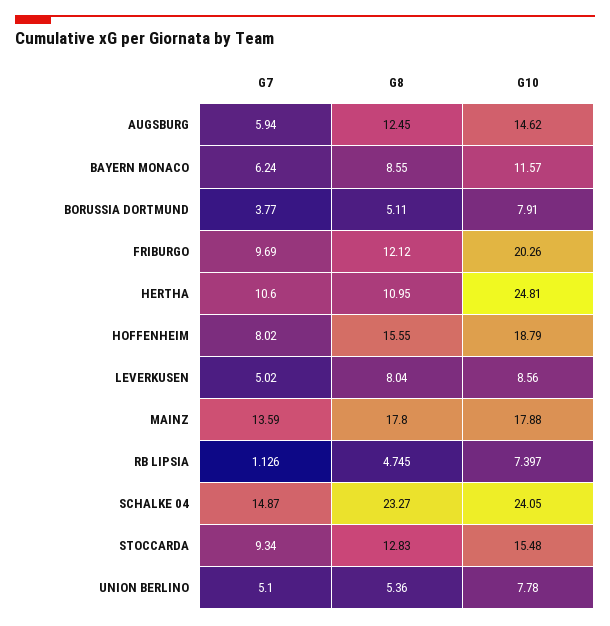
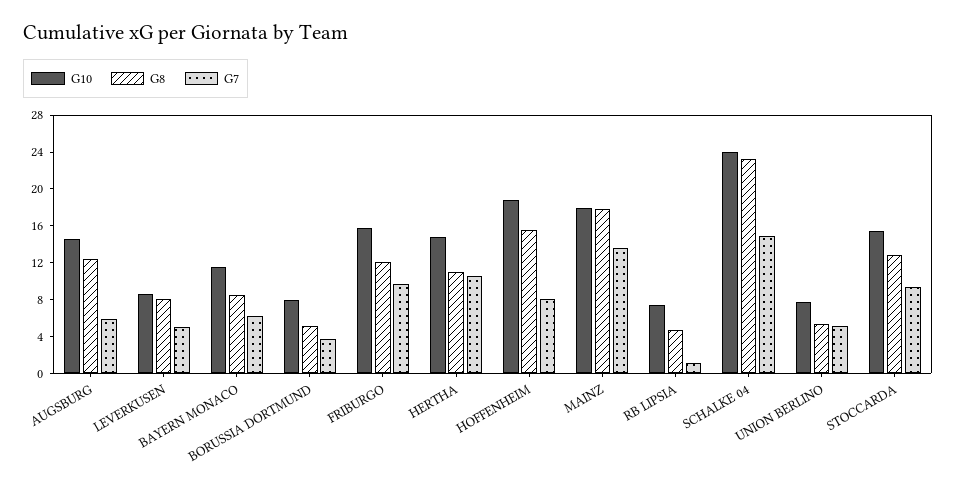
  {
    "G7": {
      "AUGSBURG": 5.94,
      "BAYERN MONACO": 6.24,
      "BORUSSIA DORTMUND": 3.77,
      "FRIBURGO": 9.69,
      "HERTHA": 10.6,
      "HOFFENHEIM": 8.02,
      "LEVERKUSEN": 5.02,
      "MAINZ": 13.59,
      "RB LIPSIA": 1.126,
      "SCHALKE 04": 14.87,
      "STOCCARDA": 9.34,
      "UNION BERLINO": 5.1
    },
    "G8": {
      "AUGSBURG": 12.45,
      "BAYERN MONACO": 8.55,
      "BORUSSIA DORTMUND": 5.11,
      "FRIBURGO": 12.12,
      "HERTHA": 10.95,
      "HOFFENHEIM": 15.55,
      "LEVERKUSEN": 8.04,
      "MAINZ": 17.8,
      "RB LIPSIA": 4.745,
      "SCHALKE 04": 23.27,
      "STOCCARDA": 12.83,
      "UNION BERLINO": 5.36
    },
    "G10": {
      "AUGSBURG": 14.62,
      "BAYERN MONACO": 11.57,
      "BORUSSIA DORTMUND": 7.91,
-     "FRIBURGO": 20.26,
+     "FRIBURGO": 16,
-     "HERTHA": 24.81,
+     "HERTHA": 15,
      "HOFFENHEIM": 18.79,
      "LEVERKUSEN": 8.56,
      "MAINZ": 17.88,
      "RB LIPSIA": 7.397,
      "SCHALKE 04": 24.05,
      "STOCCARDA": 15.48,
      "UNION BERLINO": 7.78
    }
  }

